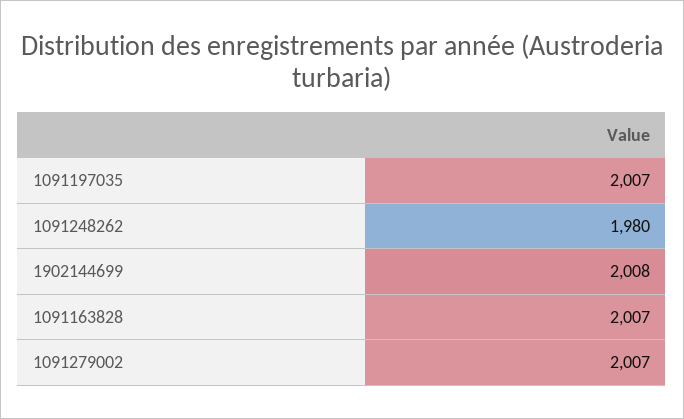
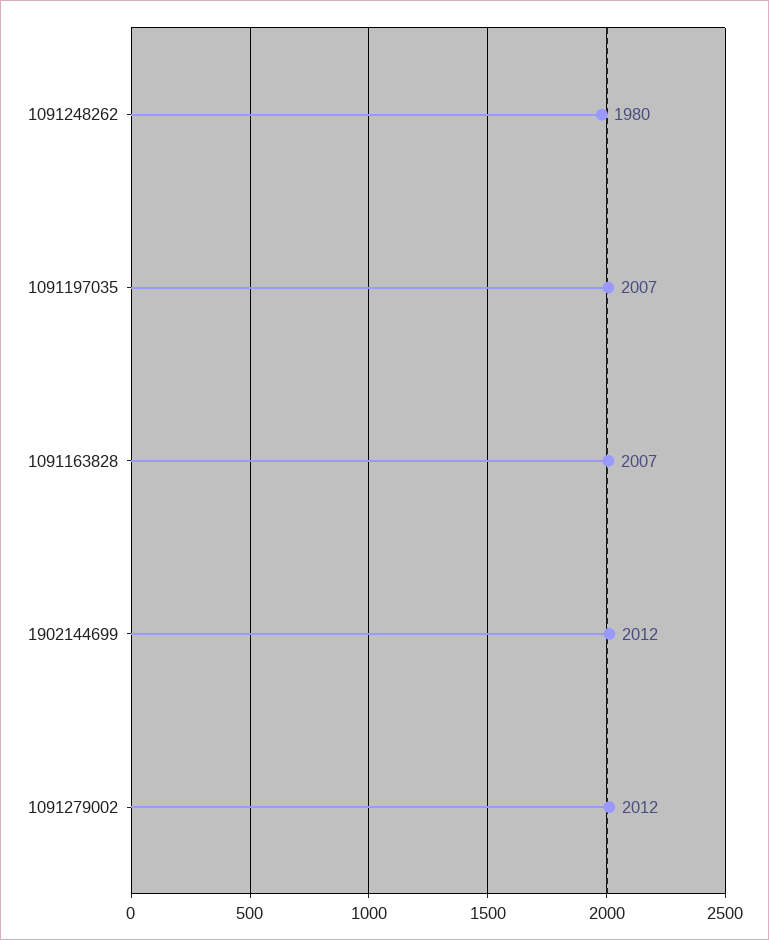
  {
    "1091197035": 2007,
    "1091248262": 1980,
-   "1902144699": 2008,
+   "1902144699": 2012,
    "1091163828": 2007,
-   "1091279002": 2007
+   "1091279002": 2012
  }

